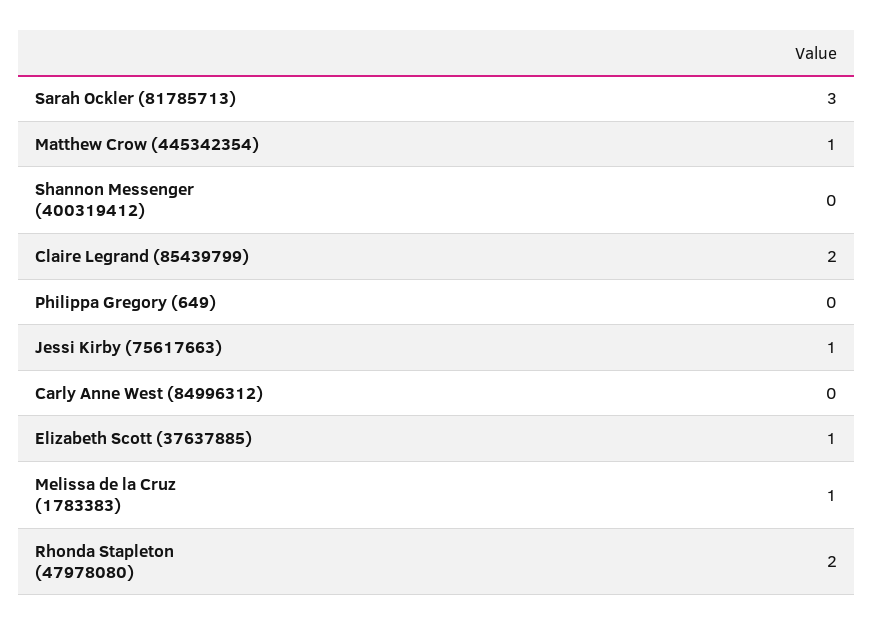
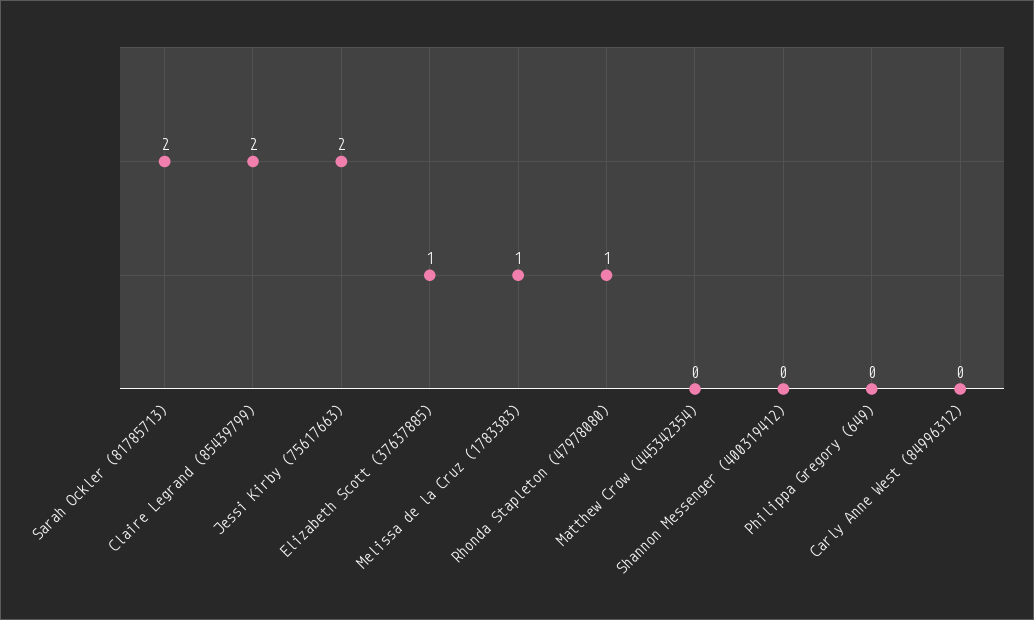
  {
-   "Sarah Ockler (81785713)": 3,
+   "Sarah Ockler (81785713)": 2,
-   "Matthew Crow (445342354)": 1,
+   "Matthew Crow (445342354)": 0,
    "Shannon Messenger (400319412)": 0,
    "Claire Legrand (85439799)": 2,
    "Philippa Gregory (649)": 0,
-   "Jessi Kirby (75617663)": 1,
+   "Jessi Kirby (75617663)": 2,
    "Carly Anne West (84996312)": 0,
    "Elizabeth Scott (37637885)": 1,
    "Melissa de la Cruz (1783383)": 1,
-   "Rhonda Stapleton (47978080)": 2
+   "Rhonda Stapleton (47978080)": 1
  }

